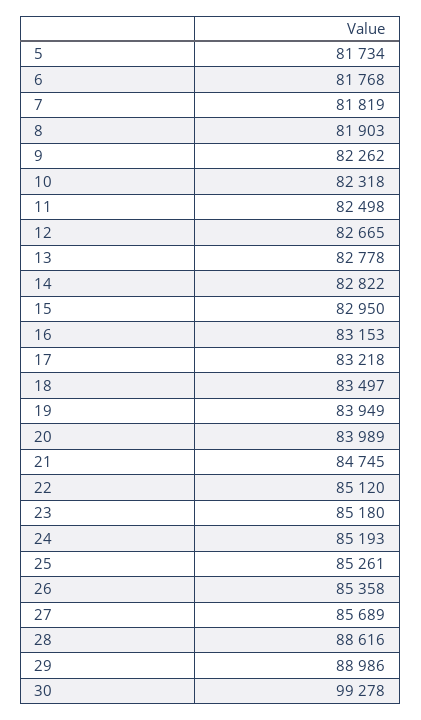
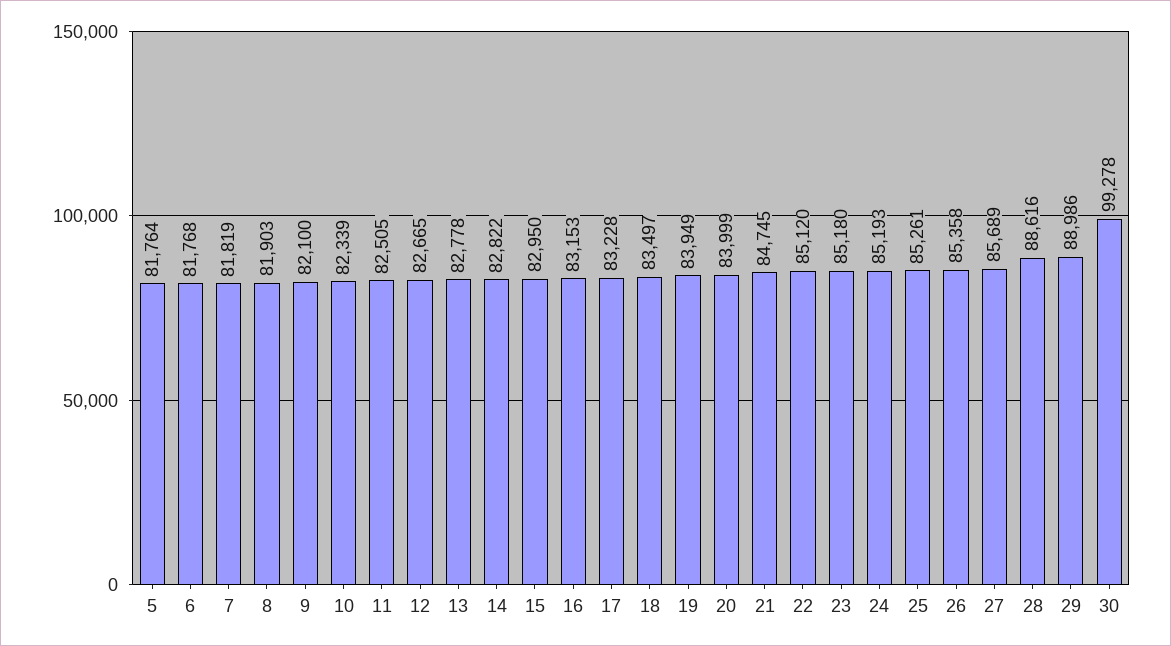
  {
-   "5": 81734,
+   "5": 81764,
    "6": 81768,
    "7": 81819,
    "8": 81903,
-   "9": 82262,
+   "9": 82100,
-   "10": 82318,
+   "10": 82339,
-   "11": 82498,
+   "11": 82505,
    "12": 82665,
    "13": 82778,
    "14": 82822,
    "15": 82950,
    "16": 83153,
-   "17": 83218,
+   "17": 83228,
    "18": 83497,
    "19": 83949,
-   "20": 83989,
+   "20": 83999,
    "21": 84745,
    "22": 85120,
    "23": 85180,
    "24": 85193,
    "25": 85261,
    "26": 85358,
    "27": 85689,
    "28": 88616,
    "29": 88986,
    "30": 99278
  }

